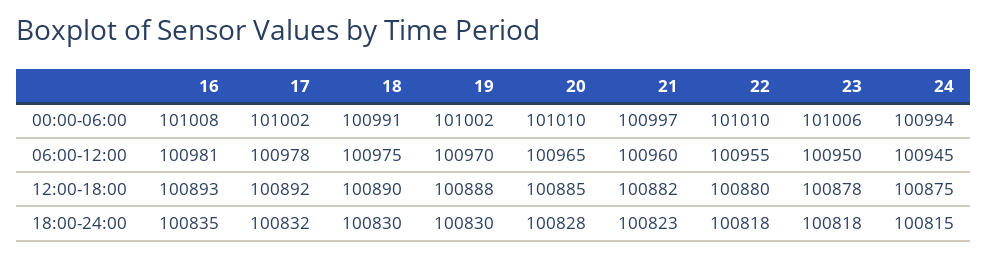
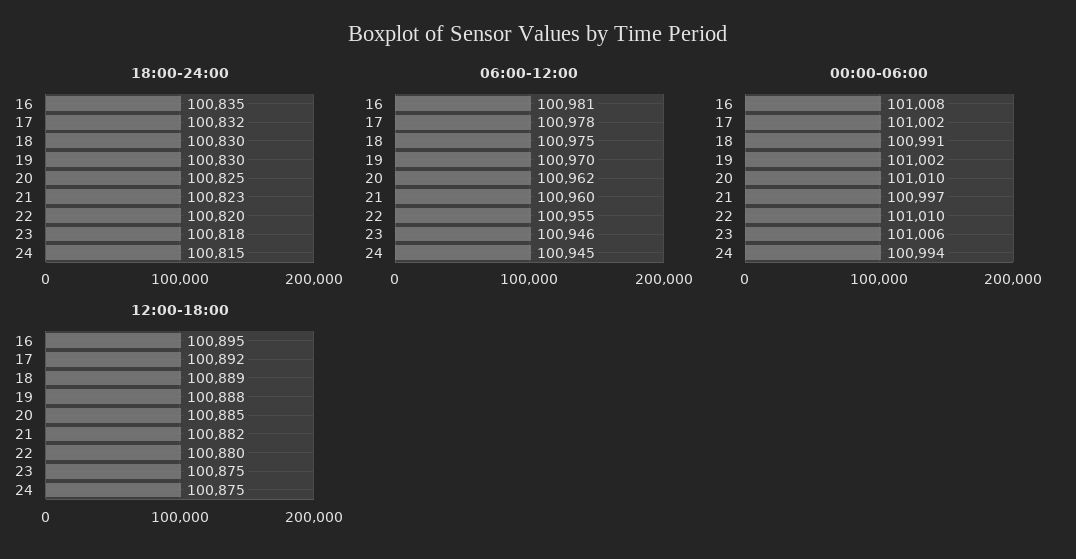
  {
    "00:00-06:00": {
      "16": 101008,
      "17": 101002,
      "18": 100991,
      "19": 101002,
      "20": 101010,
      "21": 100997,
      "22": 101010,
      "23": 101006,
      "24": 100994
    },
    "06:00-12:00": {
      "16": 100981,
      "17": 100978,
      "18": 100975,
      "19": 100970,
-     "20": 100965,
+     "20": 100962,
      "21": 100960,
      "22": 100955,
-     "23": 100950,
+     "23": 100946,
      "24": 100945
    },
    "12:00-18:00": {
-     "16": 100893,
+     "16": 100895,
      "17": 100892,
-     "18": 100890,
+     "18": 100889,
      "19": 100888,
      "20": 100885,
      "21": 100882,
      "22": 100880,
-     "23": 100878,
+     "23": 100875,
      "24": 100875
    },
    "18:00-24:00": {
      "16": 100835,
      "17": 100832,
      "18": 100830,
      "19": 100830,
-     "20": 100828,
+     "20": 100825,
      "21": 100823,
-     "22": 100818,
+     "22": 100820,
      "23": 100818,
      "24": 100815
    }
  }

